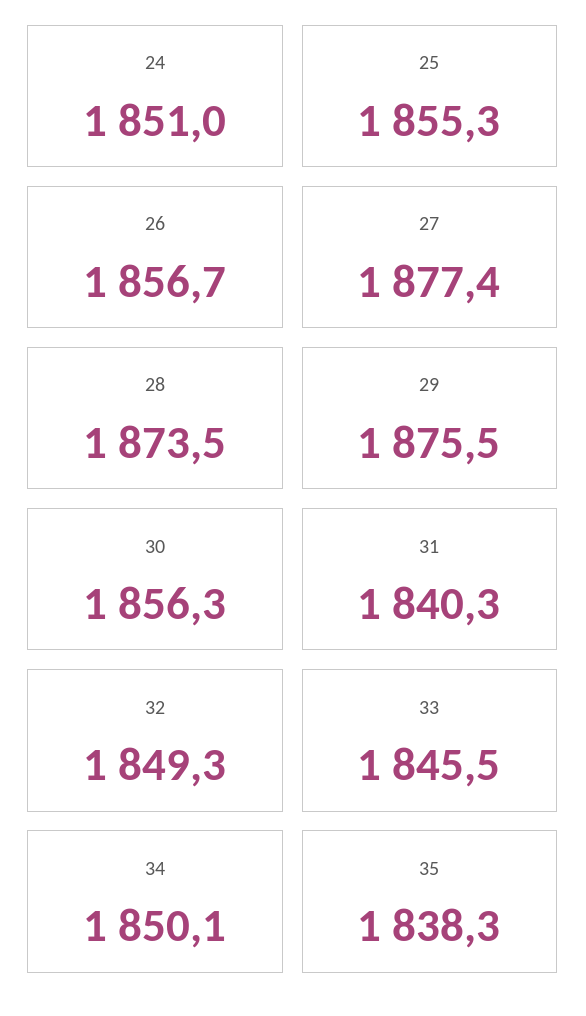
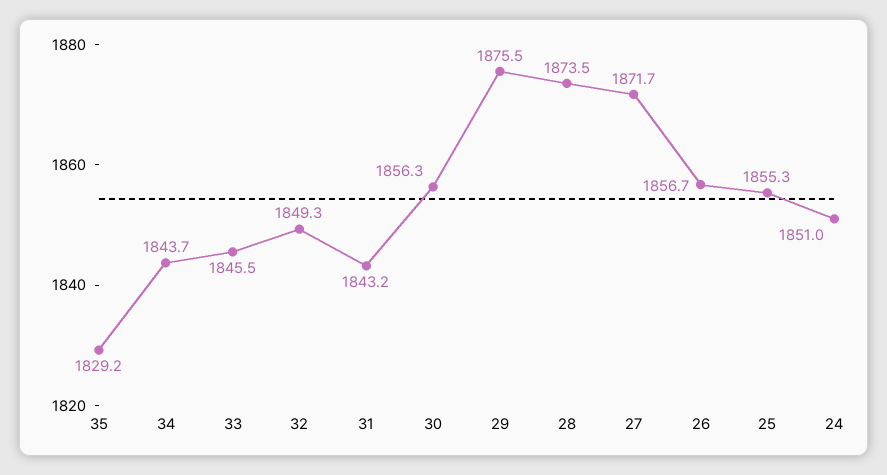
  {
    "24": 1851,
    "25": 1855.3,
    "26": 1856.7,
-   "27": 1877.4,
+   "27": 1871.7,
    "28": 1873.5,
    "29": 1875.5,
    "30": 1856.3,
-   "31": 1840.3,
+   "31": 1843.2,
    "32": 1849.3,
    "33": 1845.5,
-   "34": 1850.1,
+   "34": 1843.7,
-   "35": 1838.3
+   "35": 1829.2
  }

